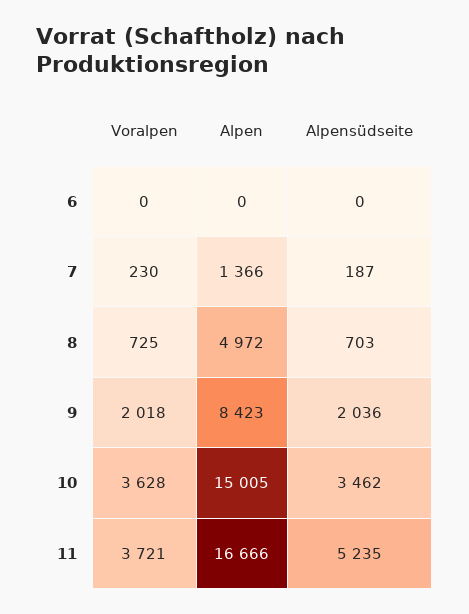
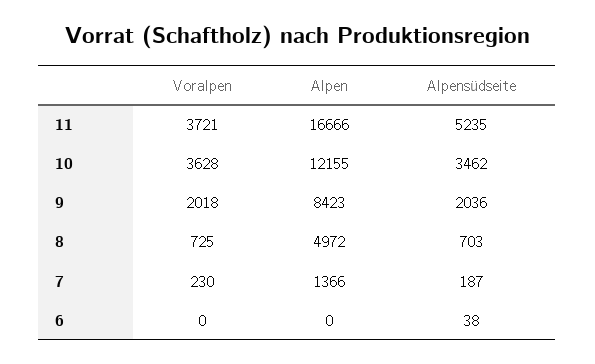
  {
    "Voralpen": {
      "6": 0,
      "7": 230,
      "8": 725,
      "9": 2018,
      "10": 3628,
      "11": 3721
    },
    "Alpen": {
      "6": 0,
      "7": 1366,
      "8": 4972,
      "9": 8423,
-     "10": 15005,
+     "10": 12155,
      "11": 16666
    },
    "Alpensüdseite": {
-     "6": 0,
+     "6": 38,
      "7": 187,
      "8": 703,
      "9": 2036,
      "10": 3462,
      "11": 5235
    }
  }

